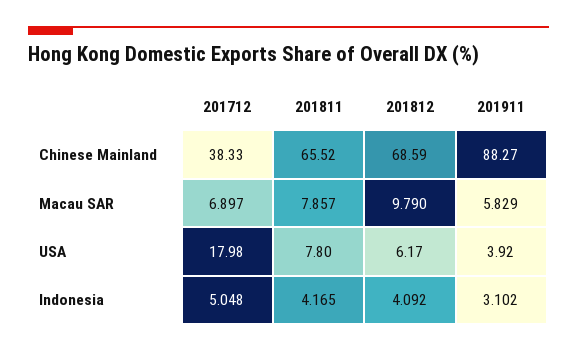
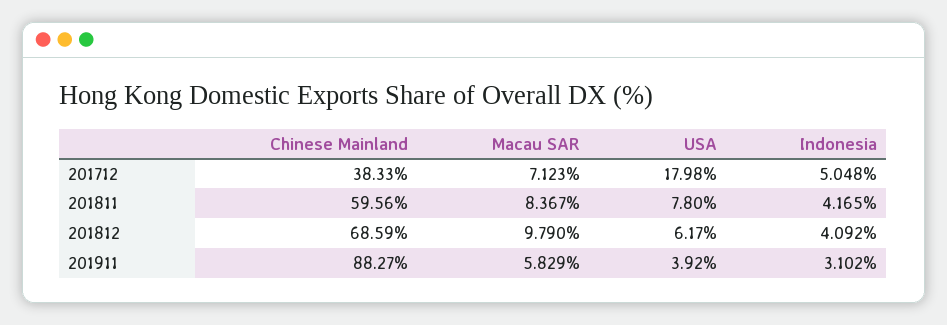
  {
    "201712": {
      "Chinese Mainland": 38.33,
-     "Macau SAR": 6.897,
+     "Macau SAR": 7.123,
      "USA": 17.98,
      "Indonesia": 5.048
    },
    "201811": {
-     "Chinese Mainland": 65.52,
+     "Chinese Mainland": 59.56,
-     "Macau SAR": 7.857,
+     "Macau SAR": 8.367,
      "USA": 7.8,
      "Indonesia": 4.165
    },
    "201812": {
      "Chinese Mainland": 68.59,
      "Macau SAR": 9.79,
      "USA": 6.17,
      "Indonesia": 4.092
    },
    "201911": {
      "Chinese Mainland": 88.27,
      "Macau SAR": 5.829,
      "USA": 3.92,
      "Indonesia": 3.102
    }
  }

